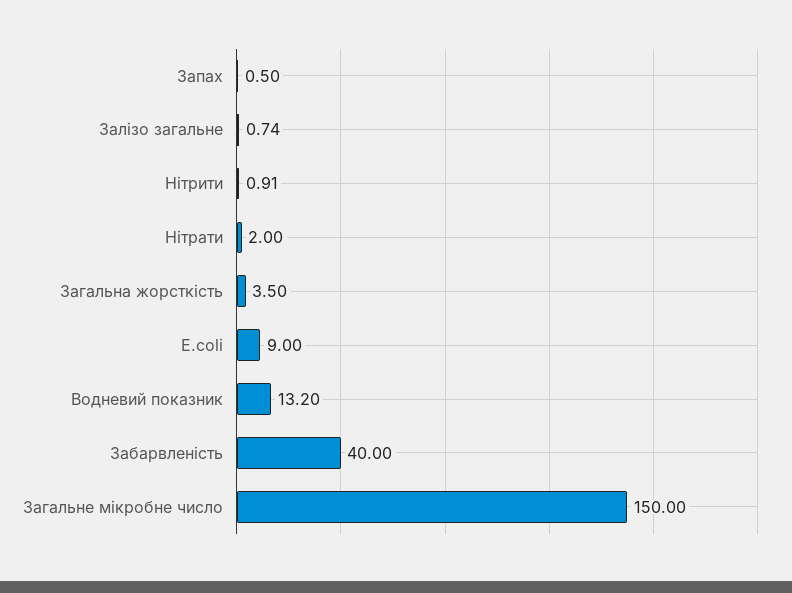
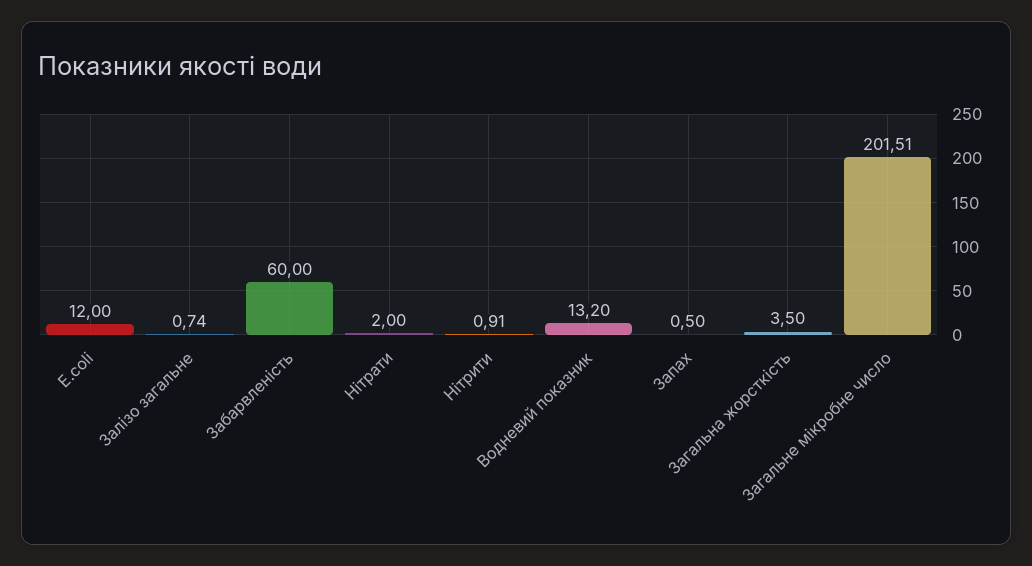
  {
    "Запах": 0.5,
    "Залізо загальне": 0.74,
    "Нітрити": 0.91,
    "Нітрати": 2,
    "Загальна жорсткість": 3.5,
-   "E.coli": 9,
+   "E.coli": 12,
    "Водневий показник": 13.2,
-   "Забарвленість": 40,
+   "Забарвленість": 60,
-   "Загальне мікробне число": 150
+   "Загальне мікробне число": 201.51
  }

